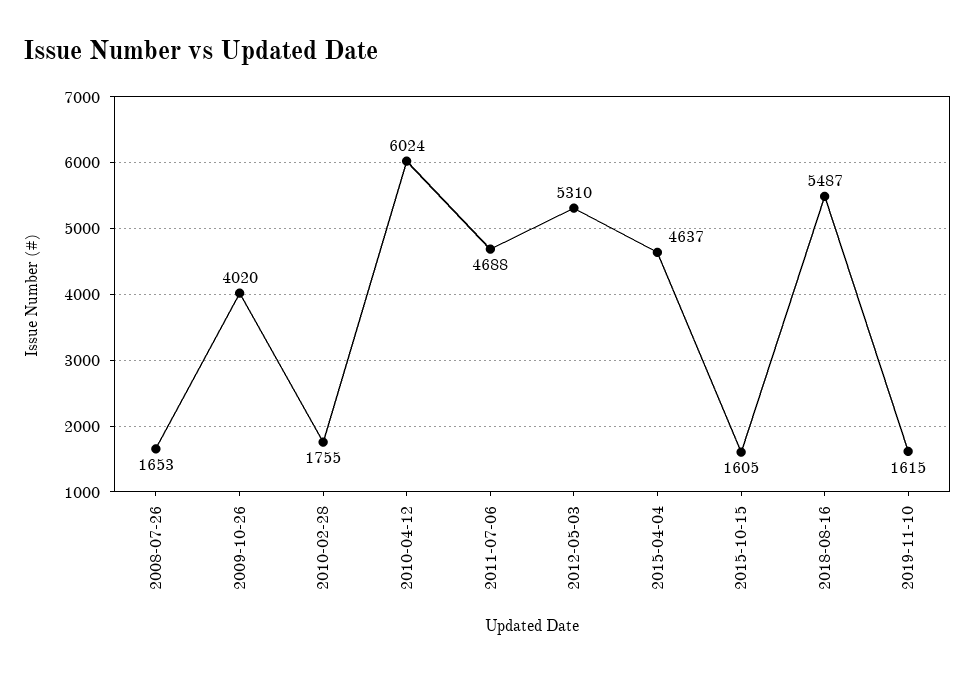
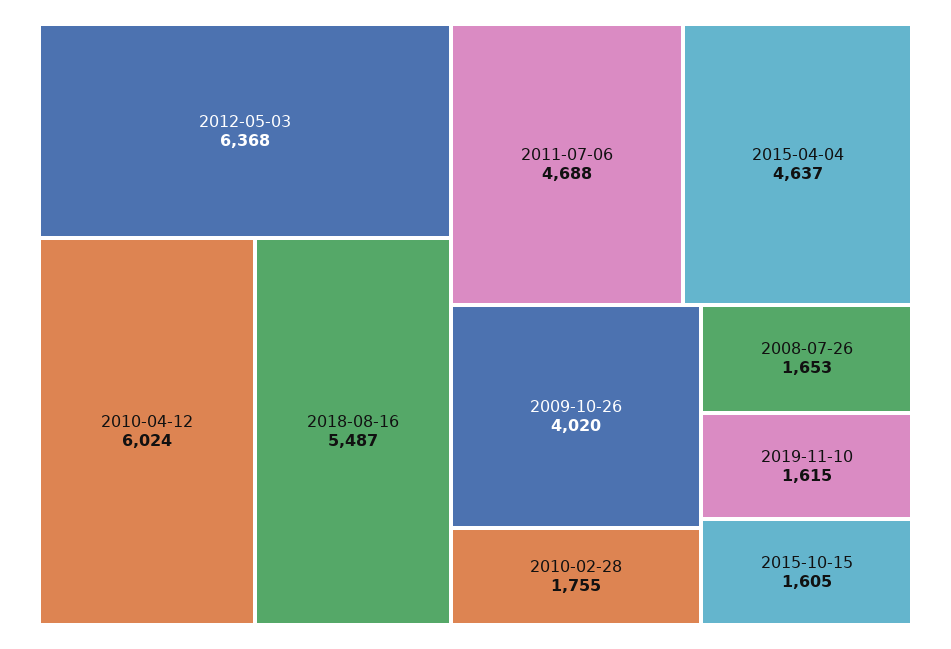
  {
    "2008-07-26": 1653,
    "2009-10-26": 4020,
    "2010-02-28": 1755,
    "2010-04-12": 6024,
    "2011-07-06": 4688,
-   "2012-05-03": 5310,
+   "2012-05-03": 6368,
    "2015-04-04": 4637,
    "2015-10-15": 1605,
    "2018-08-16": 5487,
    "2019-11-10": 1615
  }

